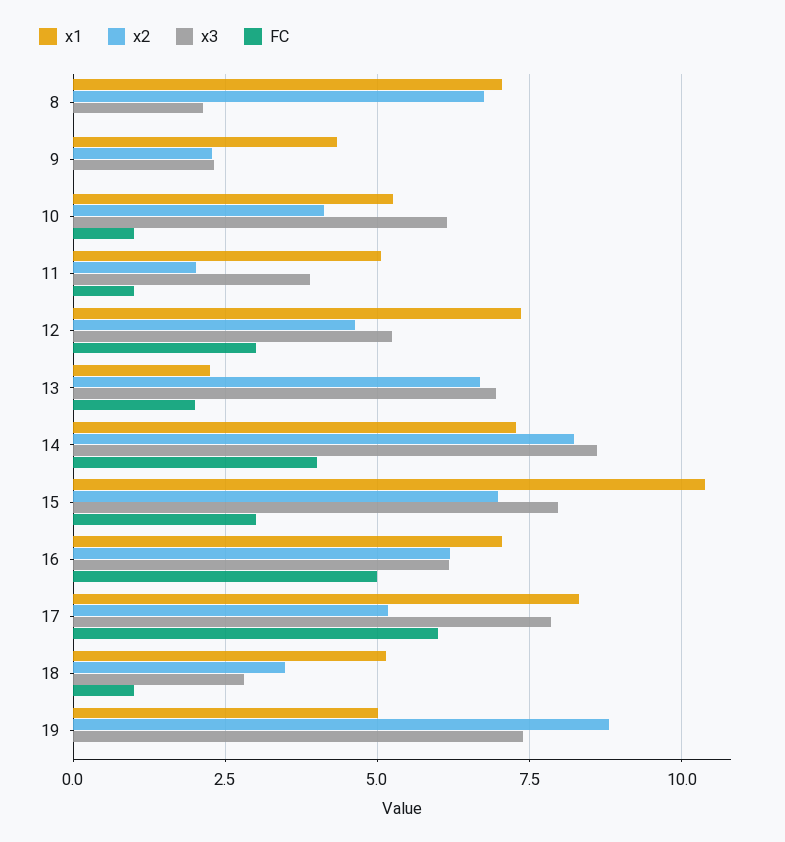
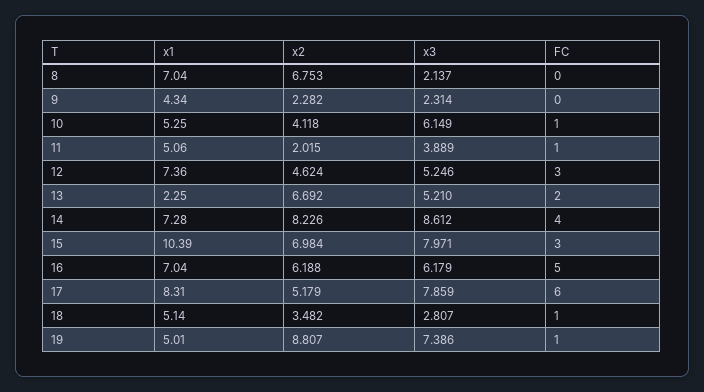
  {
    "x1": {
      "8": 7.04,
      "9": 4.34,
      "10": 5.25,
      "11": 5.06,
      "12": 7.36,
      "13": 2.25,
      "14": 7.28,
      "15": 10.39,
      "16": 7.04,
      "17": 8.31,
      "18": 5.14,
      "19": 5.01
    },
    "x2": {
      "8": 6.753,
      "9": 2.282,
      "10": 4.118,
      "11": 2.015,
      "12": 4.624,
      "13": 6.692,
      "14": 8.226,
      "15": 6.984,
      "16": 6.188,
      "17": 5.179,
      "18": 3.482,
      "19": 8.807
    },
    "x3": {
      "8": 2.137,
      "9": 2.314,
      "10": 6.149,
      "11": 3.889,
      "12": 5.246,
-     "13": 7,
+     "13": 5.21,
      "14": 8.612,
      "15": 7.971,
      "16": 6.179,
      "17": 7.859,
      "18": 2.807,
      "19": 7.386
    },
    "FC": {
      "8": 0,
      "9": 0,
      "10": 1,
      "11": 1,
      "12": 3,
      "13": 2,
      "14": 4,
      "15": 3,
      "16": 5,
      "17": 6,
      "18": 1,
-     "19": 0
+     "19": 1
    }
  }

